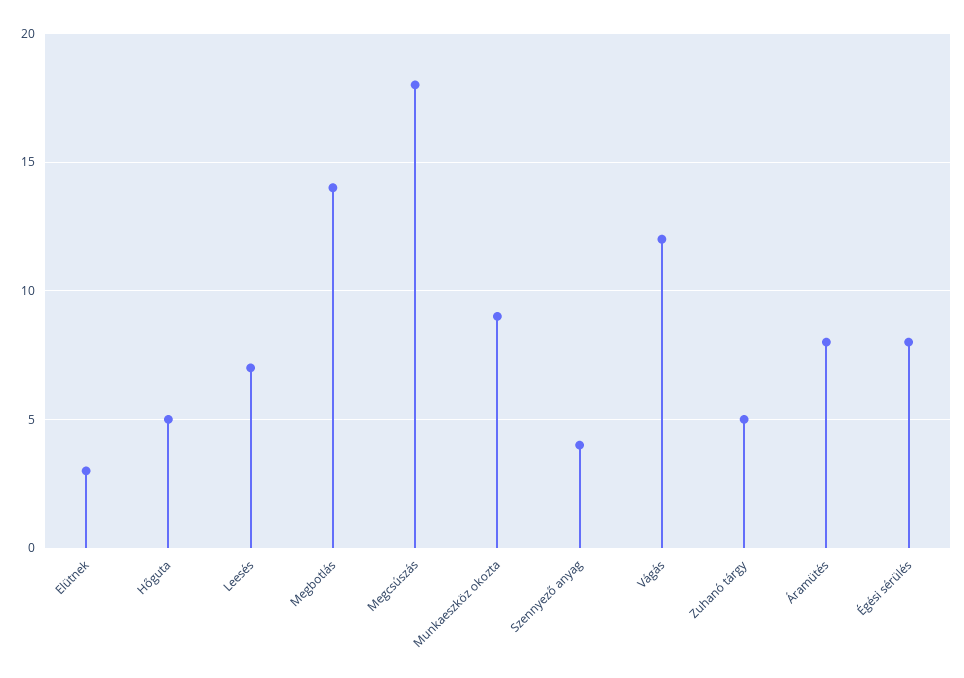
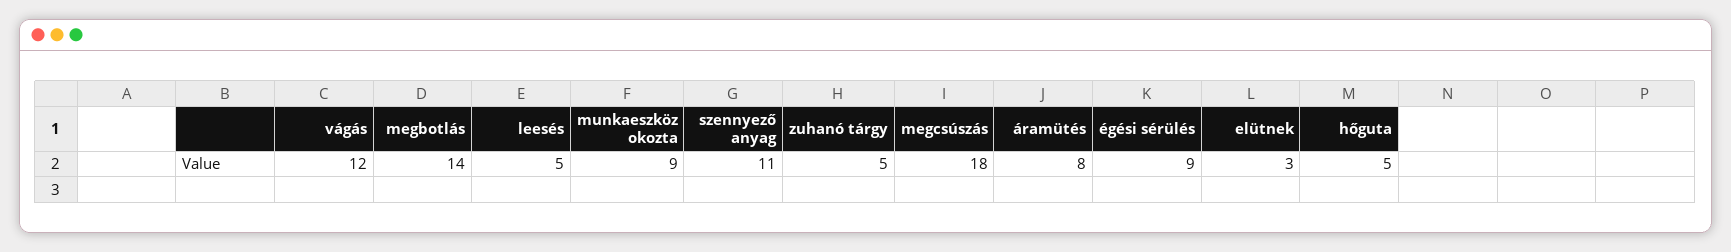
  {
    "Elütnek": 3,
    "Hőguta": 5,
-   "Leesés": 7,
+   "Leesés": 5,
    "Megbotlás": 14,
    "Megcsúszás": 18,
    "Munkaeszköz okozta": 9,
-   "Szennyező anyag": 4,
+   "Szennyező anyag": 11,
    "Vágás": 12,
    "Zuhanó tárgy": 5,
    "Áramütés": 8,
-   "Égési sérülés": 8
+   "Égési sérülés": 9
  }

